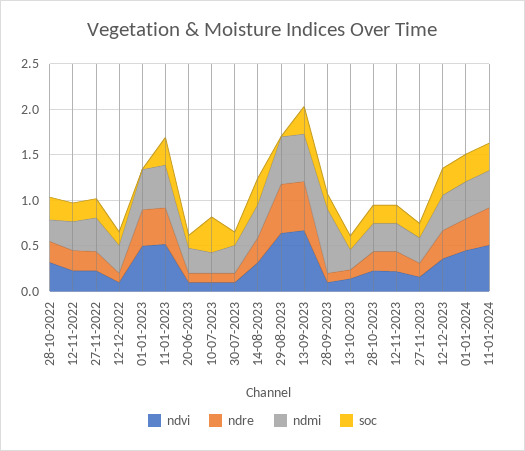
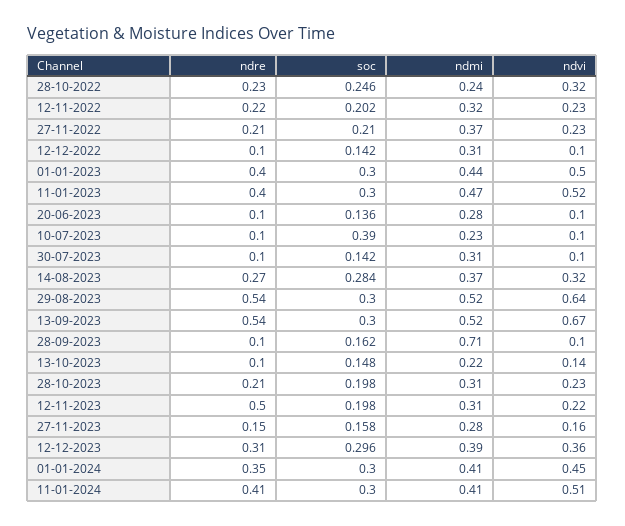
  {
    "ndvi": {
      "28-10-2022": 0.32,
      "12-11-2022": 0.23,
      "27-11-2022": 0.23,
      "12-12-2022": 0.1,
      "01-01-2023": 0.5,
      "11-01-2023": 0.52,
      "20-06-2023": 0.1,
      "10-07-2023": 0.1,
      "30-07-2023": 0.1,
      "14-08-2023": 0.32,
      "29-08-2023": 0.64,
      "13-09-2023": 0.67,
      "28-09-2023": 0.1,
      "13-10-2023": 0.14,
      "28-10-2023": 0.23,
      "12-11-2023": 0.22,
      "27-11-2023": 0.16,
      "12-12-2023": 0.36,
      "01-01-2024": 0.45,
      "11-01-2024": 0.51
    },
    "ndre": {
      "28-10-2022": 0.23,
      "12-11-2022": 0.22,
      "27-11-2022": 0.21,
      "12-12-2022": 0.1,
      "01-01-2023": 0.4,
      "11-01-2023": 0.4,
      "20-06-2023": 0.1,
      "10-07-2023": 0.1,
      "30-07-2023": 0.1,
      "14-08-2023": 0.27,
      "29-08-2023": 0.54,
      "13-09-2023": 0.54,
      "28-09-2023": 0.1,
      "13-10-2023": 0.1,
      "28-10-2023": 0.21,
-     "12-11-2023": 0.2,
+     "12-11-2023": 0.5,
      "27-11-2023": 0.15,
      "12-12-2023": 0.31,
      "01-01-2024": 0.35,
      "11-01-2024": 0.41
    },
    "ndmi": {
      "28-10-2022": 0.24,
      "12-11-2022": 0.32,
      "27-11-2022": 0.37,
      "12-12-2022": 0.31,
      "01-01-2023": 0.44,
      "11-01-2023": 0.47,
      "20-06-2023": 0.28,
      "10-07-2023": 0.23,
      "30-07-2023": 0.31,
      "14-08-2023": 0.37,
      "29-08-2023": 0.52,
      "13-09-2023": 0.52,
      "28-09-2023": 0.71,
      "13-10-2023": 0.22,
      "28-10-2023": 0.31,
      "12-11-2023": 0.31,
      "27-11-2023": 0.28,
      "12-12-2023": 0.39,
      "01-01-2024": 0.41,
      "11-01-2024": 0.41
    },
    "soc": {
      "28-10-2022": 0.246,
      "12-11-2022": 0.202,
      "27-11-2022": 0.21,
      "12-12-2022": 0.142,
-     "01-01-2023": 0,
+     "01-01-2023": 0.3,
      "11-01-2023": 0.3,
      "20-06-2023": 0.136,
      "10-07-2023": 0.39,
      "30-07-2023": 0.142,
      "14-08-2023": 0.284,
-     "29-08-2023": 0,
+     "29-08-2023": 0.3,
      "13-09-2023": 0.3,
      "28-09-2023": 0.162,
      "13-10-2023": 0.148,
      "28-10-2023": 0.198,
      "12-11-2023": 0.198,
      "27-11-2023": 0.158,
      "12-12-2023": 0.296,
      "01-01-2024": 0.3,
      "11-01-2024": 0.3
    }
  }

